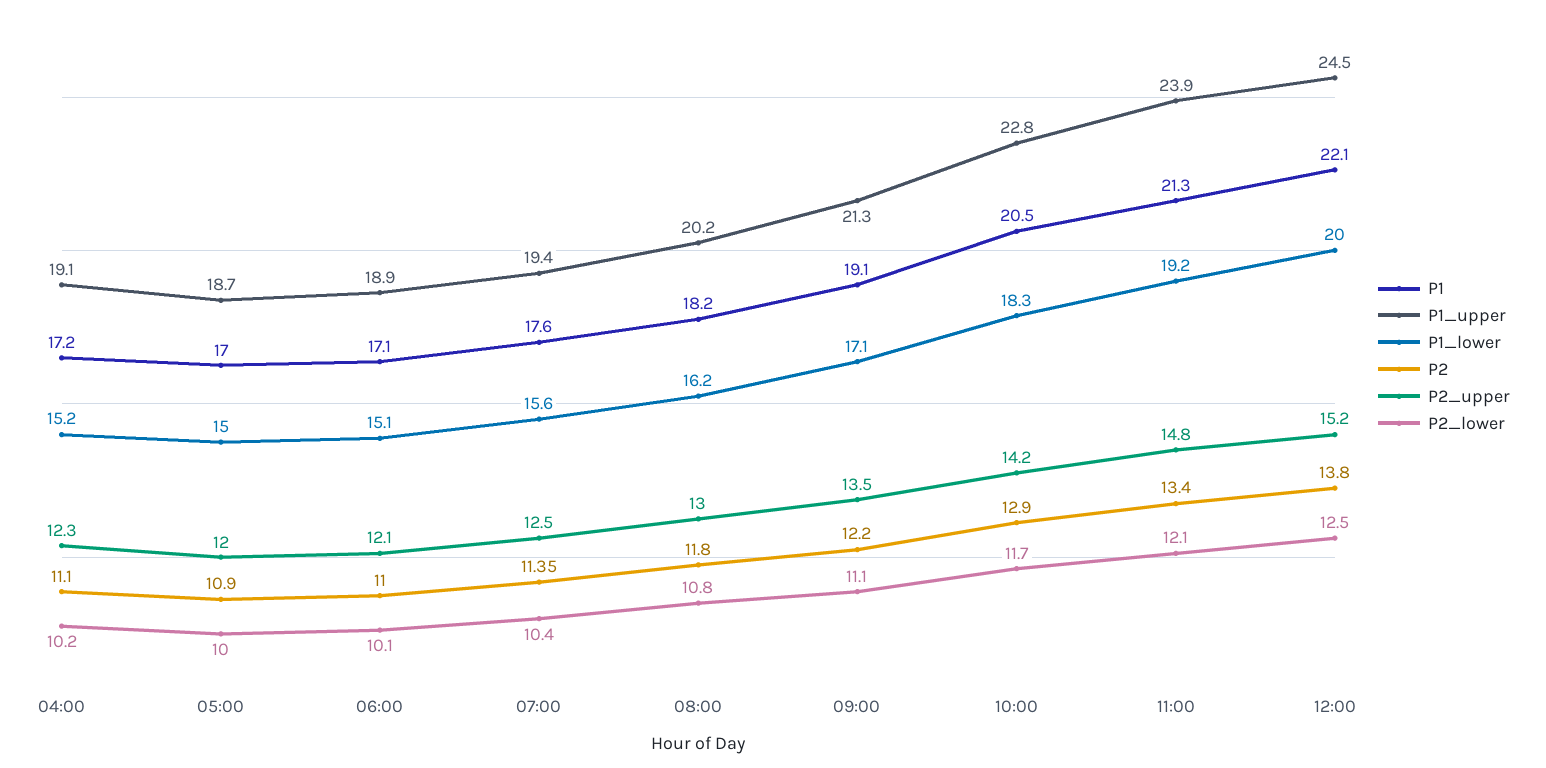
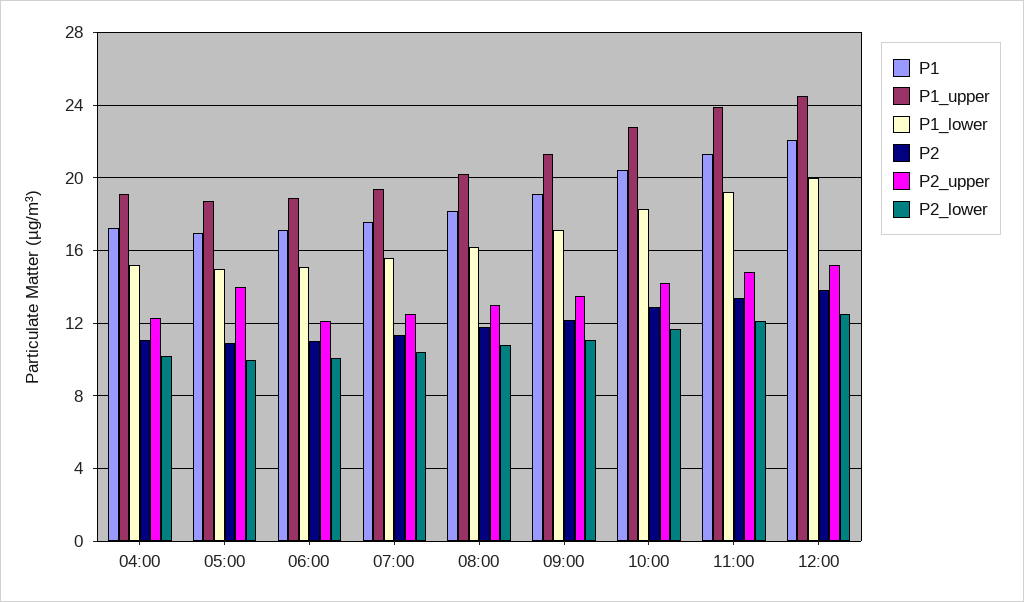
  {
    "P1": {
      "04:00": 17.2,
      "05:00": 17,
      "06:00": 17.1,
      "07:00": 17.6,
      "08:00": 18.2,
      "09:00": 19.1,
      "10:00": 20.5,
      "11:00": 21.3,
      "12:00": 22.1
    },
    "P1_upper": {
      "04:00": 19.1,
      "05:00": 18.7,
      "06:00": 18.9,
      "07:00": 19.4,
      "08:00": 20.2,
      "09:00": 21.3,
      "10:00": 22.8,
      "11:00": 23.9,
      "12:00": 24.5
    },
    "P1_lower": {
      "04:00": 15.2,
      "05:00": 15,
      "06:00": 15.1,
      "07:00": 15.6,
      "08:00": 16.2,
      "09:00": 17.1,
      "10:00": 18.3,
      "11:00": 19.2,
      "12:00": 20
    },
    "P2": {
      "04:00": 11.1,
      "05:00": 10.9,
      "06:00": 11,
      "07:00": 11.35,
      "08:00": 11.8,
      "09:00": 12.2,
      "10:00": 12.9,
      "11:00": 13.4,
      "12:00": 13.8
    },
    "P2_upper": {
      "04:00": 12.3,
-     "05:00": 12,
+     "05:00": 14,
      "06:00": 12.1,
      "07:00": 12.5,
      "08:00": 13,
      "09:00": 13.5,
      "10:00": 14.2,
      "11:00": 14.8,
      "12:00": 15.2
    },
    "P2_lower": {
      "04:00": 10.2,
      "05:00": 10,
      "06:00": 10.1,
      "07:00": 10.4,
      "08:00": 10.8,
      "09:00": 11.1,
      "10:00": 11.7,
      "11:00": 12.1,
      "12:00": 12.5
    }
  }

